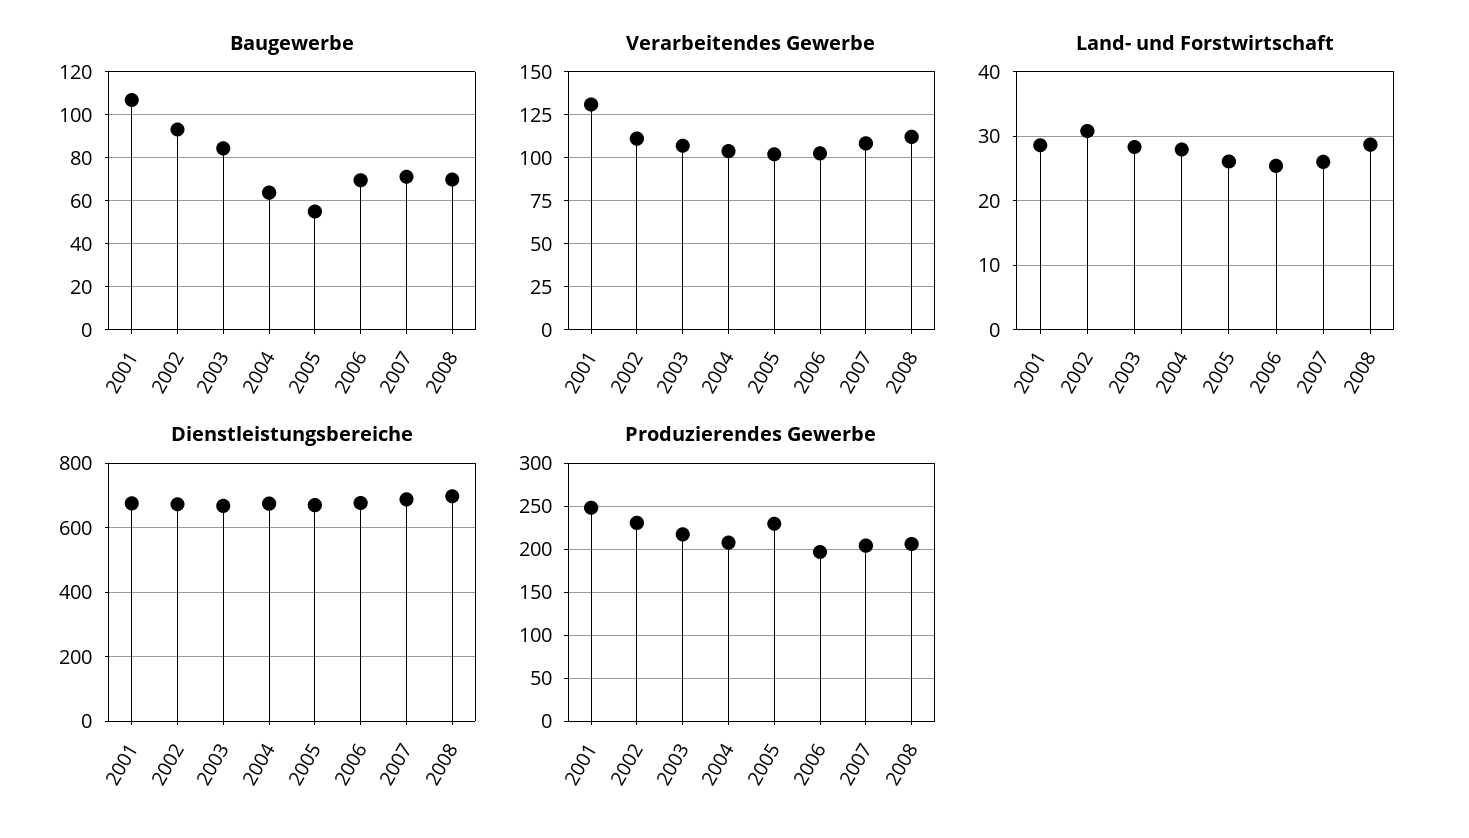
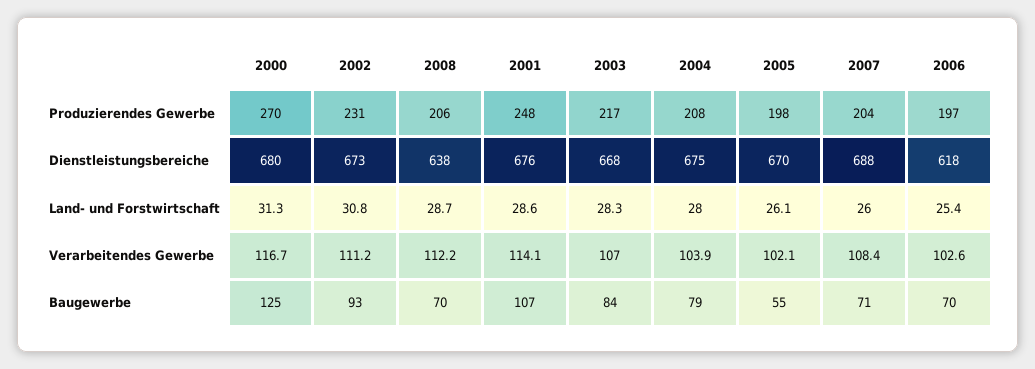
  {
    "Baugewerbe": {
      "2001": 107,
      "2002": 93,
      "2003": 84,
-     "2004": 65,
+     "2004": 79,
      "2005": 55,
      "2006": 70,
      "2007": 71,
-     "2008": 70
+     "2008": 70,
+     "2000": 125
    },
    "Verarbeitendes Gewerbe": {
-     "2001": 130,
+     "2001": 114.1,
      "2002": 111.2,
      "2003": 107,
      "2004": 103.9,
      "2005": 102.1,
      "2006": 102.6,
      "2007": 108.4,
-     "2008": 112.2
+     "2008": 112.2,
+     "2000": 116.7
    },
    "Land- und Forstwirtschaft": {
      "2001": 28.6,
      "2002": 30.8,
      "2003": 28.3,
      "2004": 28,
      "2005": 26.1,
      "2006": 25.4,
      "2007": 26,
-     "2008": 28.7
+     "2008": 28.7,
+     "2000": 31.3
    },
    "Dienstleistungsbereiche": {
      "2001": 676,
      "2002": 673,
      "2003": 668,
      "2004": 675,
      "2005": 670,
-     "2006": 680,
+     "2006": 618,
      "2007": 688,
-     "2008": 700
+     "2008": 638,
+     "2000": 680
    },
    "Produzierendes Gewerbe": {
      "2001": 248,
      "2002": 231,
      "2003": 217,
      "2004": 208,
-     "2005": 230,
+     "2005": 198,
      "2006": 197,
      "2007": 204,
-     "2008": 206
+     "2008": 206,
+     "2000": 270
    }
  }

